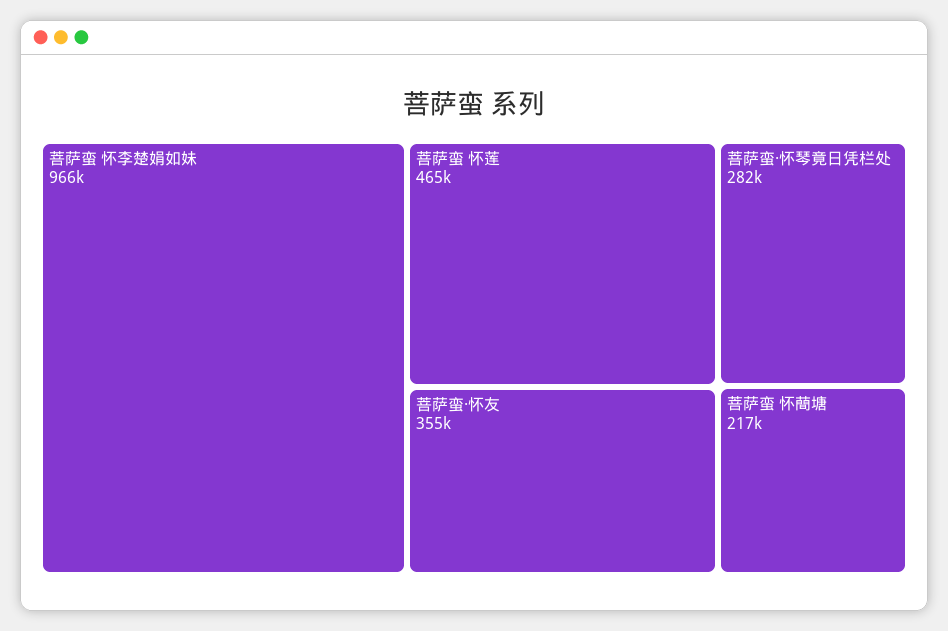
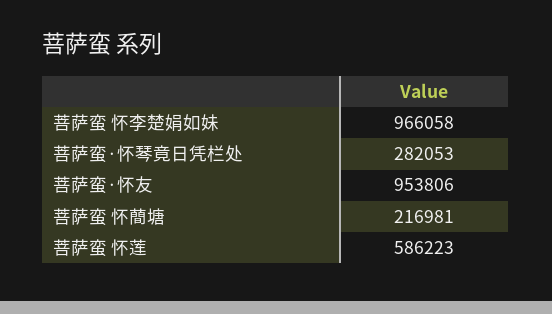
  {
    "菩萨蛮 怀李楚娟如妹": 966058,
-   "菩萨蛮 怀莲": 465000,
+   "菩萨蛮 怀莲": 586223,
-   "菩萨蛮·怀友": 355000,
+   "菩萨蛮·怀友": 953806,
    "菩萨蛮·怀琴竟日凭栏处": 282053,
    "菩萨蛮 怀蕳塘": 216981
  }

